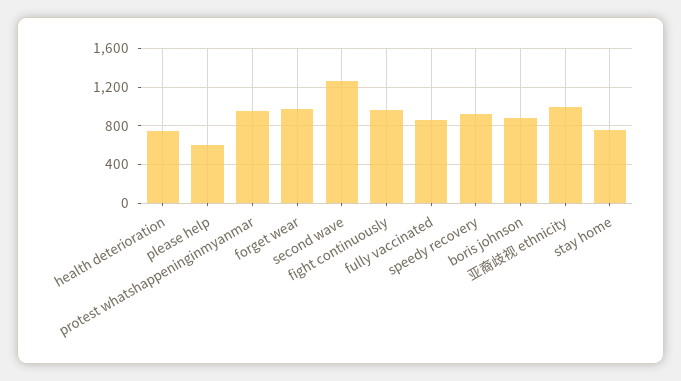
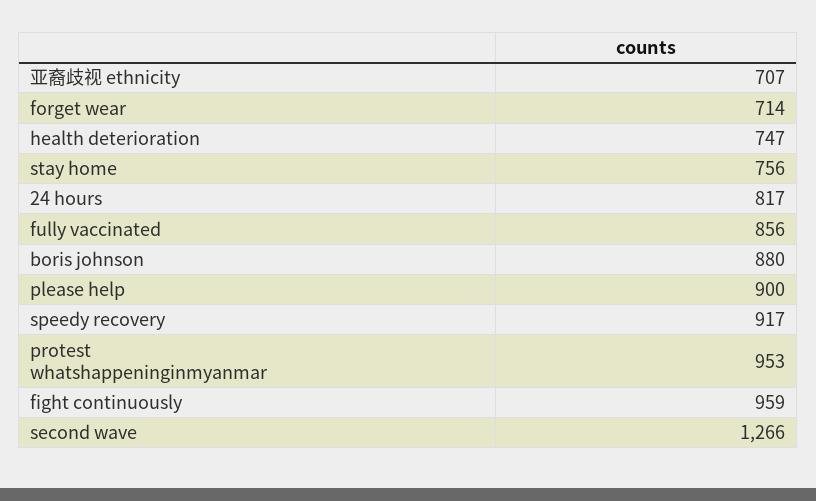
  {
    "health deterioration": 747,
-   "please help": 600,
+   "please help": 900,
    "protest whatshappeninginmyanmar": 953,
-   "forget wear": 1000,
+   "forget wear": 714,
    "second wave": 1266,
    "fight continuously": 959,
    "fully vaccinated": 856,
    "speedy recovery": 917,
    "boris johnson": 880,
-   "亚裔歧视 ethnicity": 1000,
+   "亚裔歧视 ethnicity": 707,
-   "stay home": 756
+   "stay home": 756,
+   "24 hours": 817
  }

